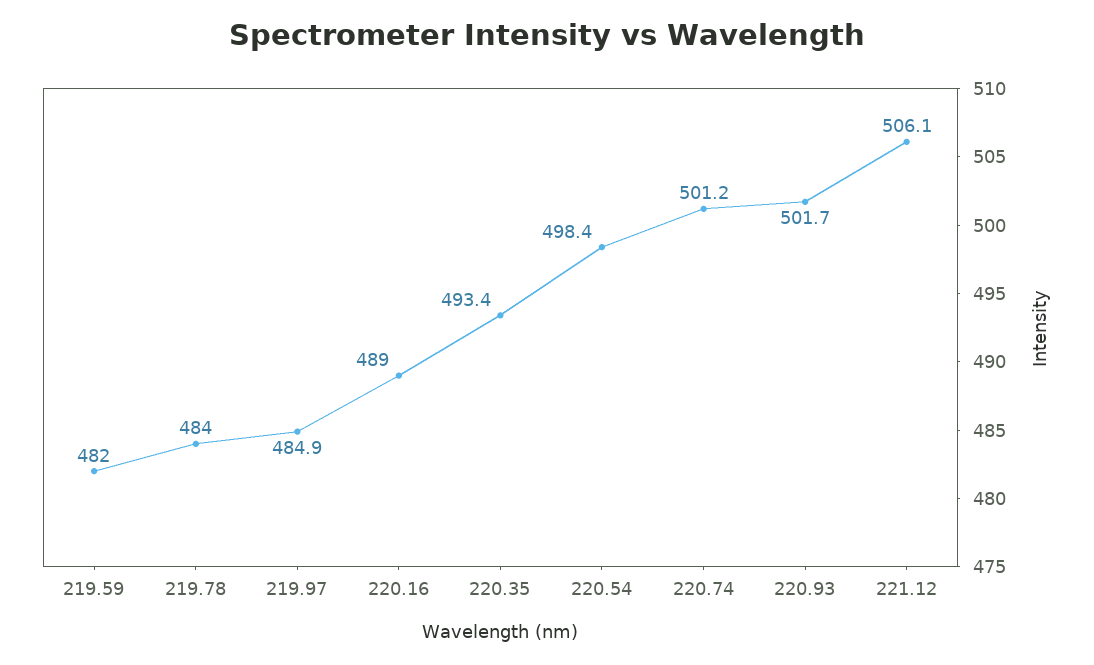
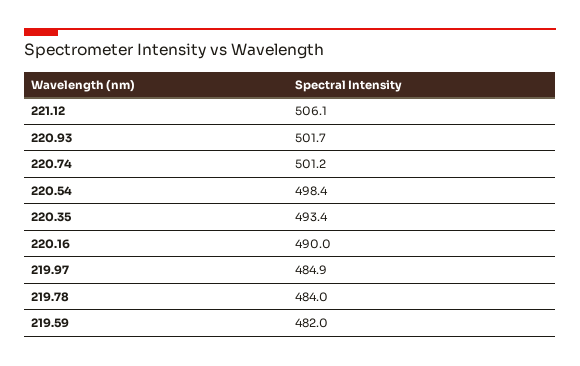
  {
    "219.59": 482,
    "219.78": 484,
    "219.97": 484.9,
-   "220.16": 489,
+   "220.16": 490,
    "220.35": 493.4,
    "220.54": 498.4,
    "220.74": 501.2,
    "220.93": 501.7,
    "221.12": 506.1
  }

